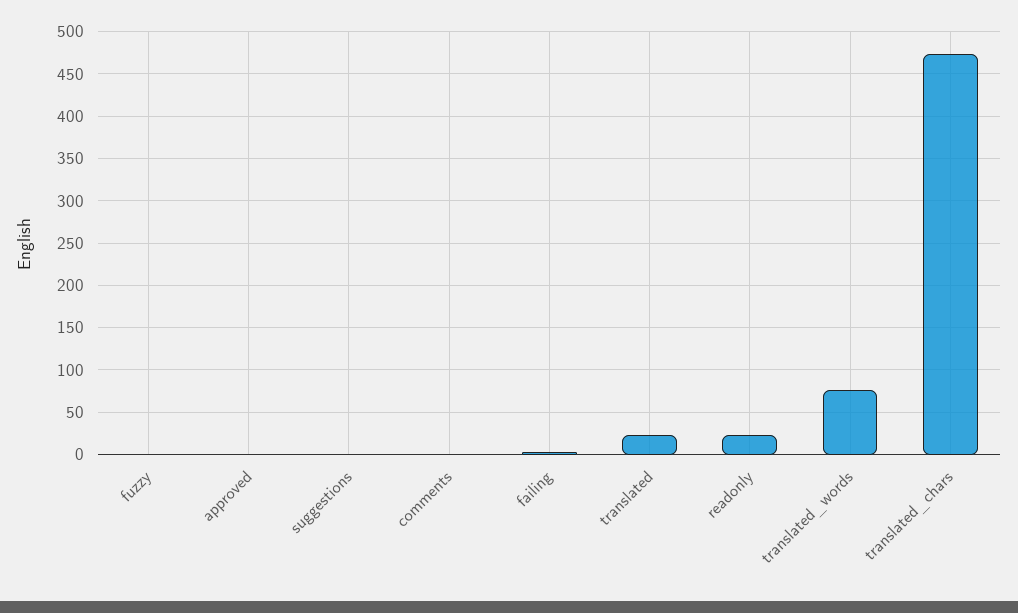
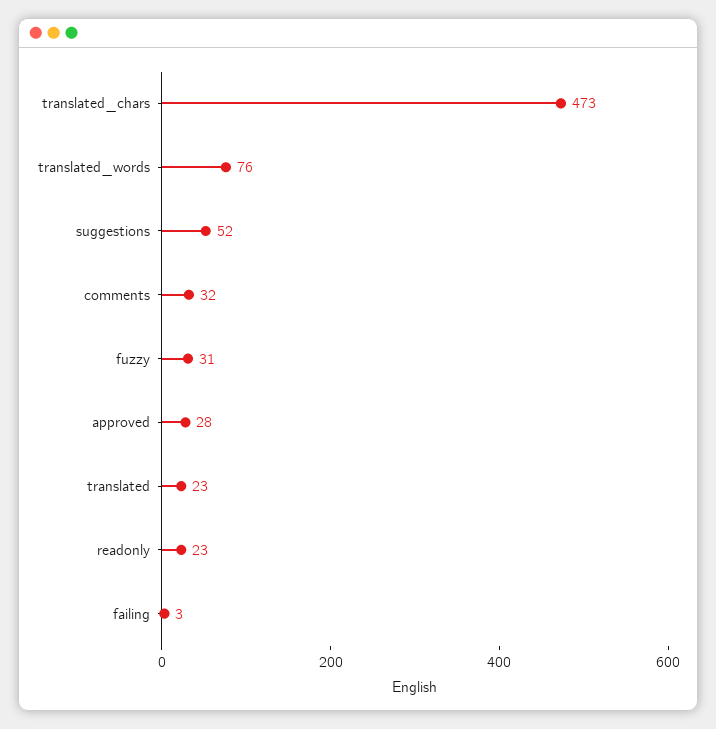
  {
-   "fuzzy": 0,
+   "fuzzy": 31,
-   "approved": 0,
+   "approved": 28,
-   "suggestions": 0,
+   "suggestions": 52,
-   "comments": 0,
+   "comments": 32,
    "failing": 3,
    "translated": 23,
    "readonly": 23,
    "translated_words": 76,
    "translated_chars": 473
  }

